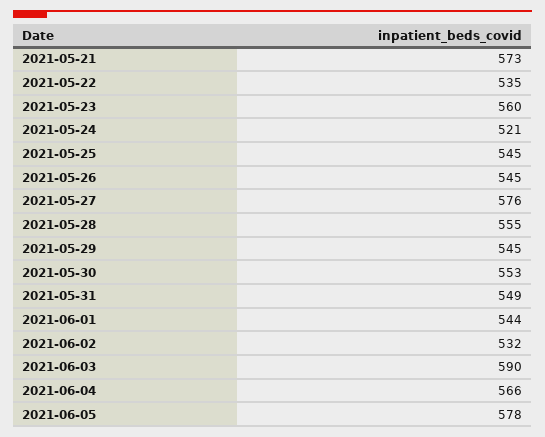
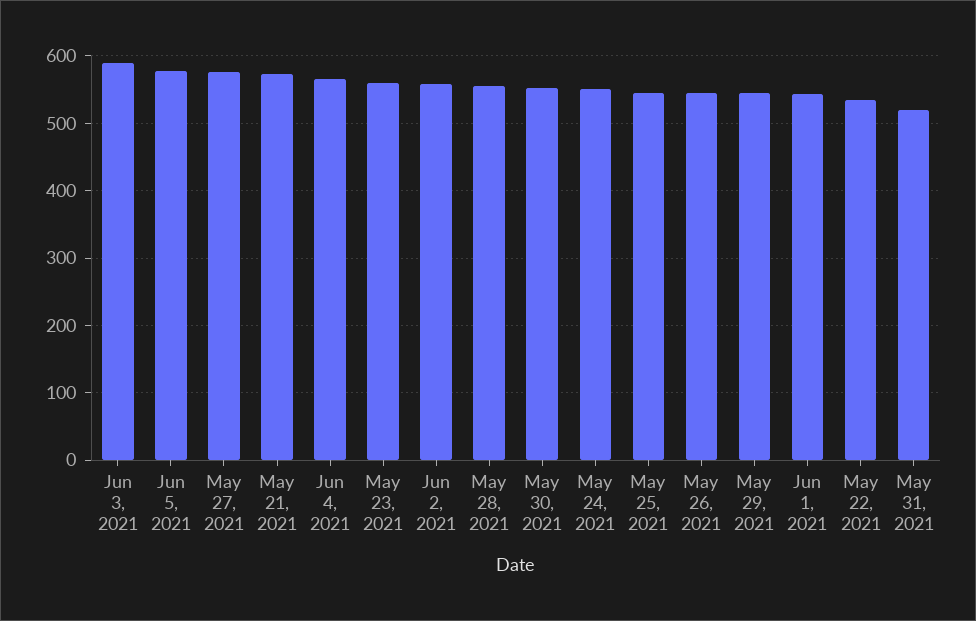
  {
    "2021-05-21": 573,
    "2021-05-22": 535,
    "2021-05-23": 560,
-   "2021-05-24": 521,
+   "2021-05-24": 550,
    "2021-05-25": 545,
    "2021-05-26": 545,
    "2021-05-27": 576,
    "2021-05-28": 555,
    "2021-05-29": 545,
    "2021-05-30": 553,
-   "2021-05-31": 549,
+   "2021-05-31": 520,
    "2021-06-01": 544,
-   "2021-06-02": 532,
+   "2021-06-02": 560,
    "2021-06-03": 590,
    "2021-06-04": 566,
    "2021-06-05": 578
  }

